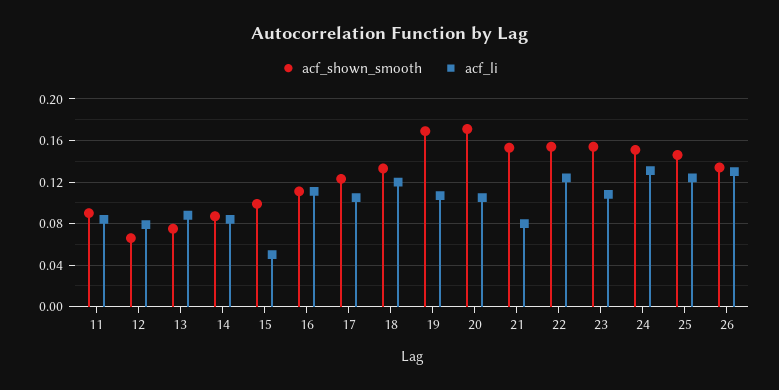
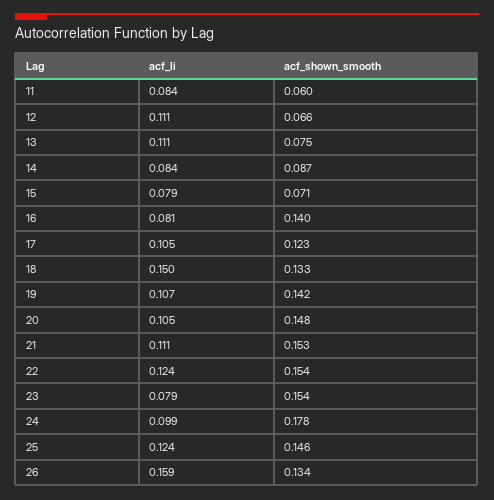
  {
    "acf_shown_smooth": {
-     "11": 0.09,
+     "11": 0.06,
      "12": 0.066,
      "13": 0.075,
      "14": 0.087,
-     "15": 0.1,
+     "15": 0.071,
-     "16": 0.11,
+     "16": 0.14,
      "17": 0.123,
      "18": 0.133,
-     "19": 0.17,
+     "19": 0.142,
-     "20": 0.17,
+     "20": 0.148,
      "21": 0.153,
      "22": 0.154,
      "23": 0.154,
-     "24": 0.15,
+     "24": 0.178,
      "25": 0.146,
      "26": 0.134
    },
    "acf_li": {
      "11": 0.084,
-     "12": 0.08,
+     "12": 0.111,
-     "13": 0.09,
+     "13": 0.111,
      "14": 0.084,
-     "15": 0.05,
+     "15": 0.079,
-     "16": 0.11,
+     "16": 0.081,
      "17": 0.105,
-     "18": 0.12,
+     "18": 0.15,
      "19": 0.107,
      "20": 0.105,
-     "21": 0.08,
+     "21": 0.111,
      "22": 0.124,
-     "23": 0.11,
+     "23": 0.079,
-     "24": 0.13,
+     "24": 0.099,
      "25": 0.124,
-     "26": 0.13
+     "26": 0.159
    }
  }

